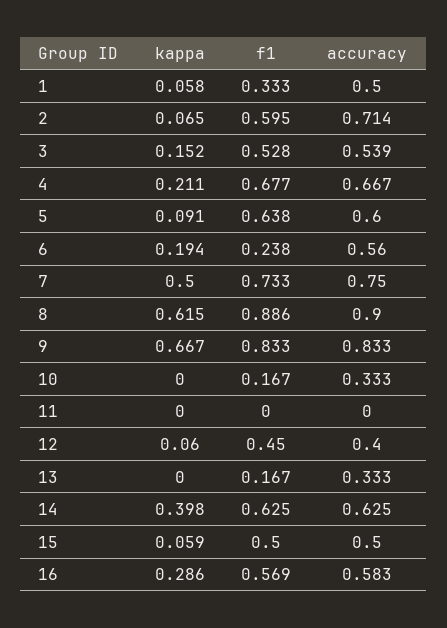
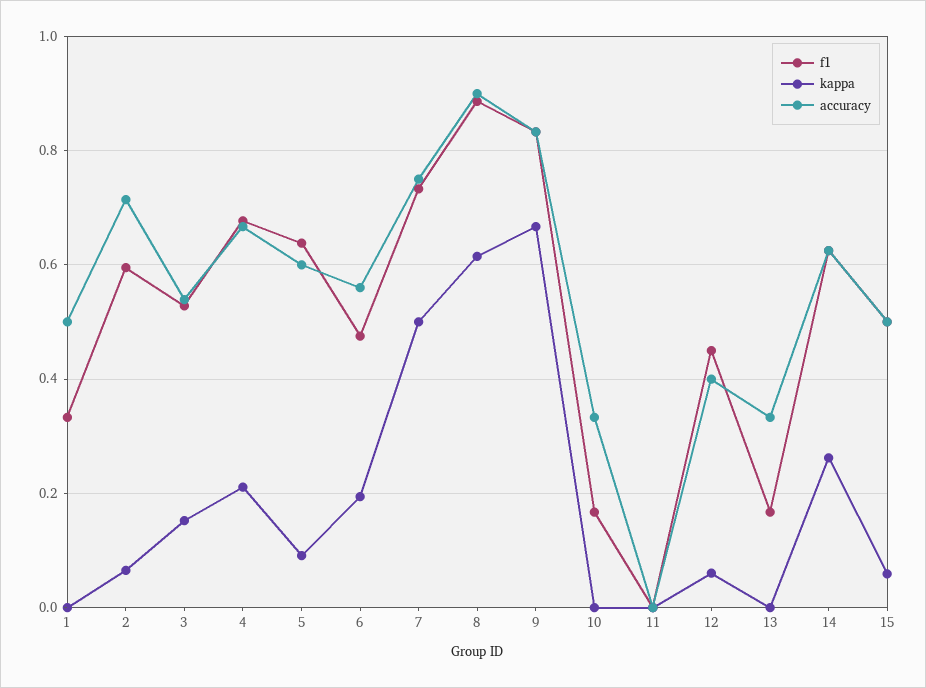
  {
    "kappa": {
-     "1": 0.058,
+     "1": 0,
      "2": 0.065,
      "3": 0.152,
      "4": 0.211,
      "5": 0.091,
      "6": 0.194,
      "7": 0.5,
      "8": 0.615,
      "9": 0.667,
      "10": 0,
      "11": 0,
      "12": 0.06,
      "13": 0,
-     "14": 0.398,
+     "14": 0.26,
-     "15": 0.059,
+     "15": 0.059
-     "16": 0.286
    },
    "f1": {
      "1": 0.333,
      "2": 0.595,
      "3": 0.528,
      "4": 0.677,
      "5": 0.638,
-     "6": 0.238,
+     "6": 0.48,
      "7": 0.733,
      "8": 0.886,
      "9": 0.833,
      "10": 0.167,
      "11": 0,
      "12": 0.45,
      "13": 0.167,
      "14": 0.625,
-     "15": 0.5,
+     "15": 0.5
-     "16": 0.569
    },
    "accuracy": {
      "1": 0.5,
      "2": 0.714,
      "3": 0.539,
      "4": 0.667,
      "5": 0.6,
      "6": 0.56,
      "7": 0.75,
      "8": 0.9,
      "9": 0.833,
      "10": 0.333,
      "11": 0,
      "12": 0.4,
      "13": 0.333,
      "14": 0.625,
-     "15": 0.5,
+     "15": 0.5
-     "16": 0.583
    }
  }

